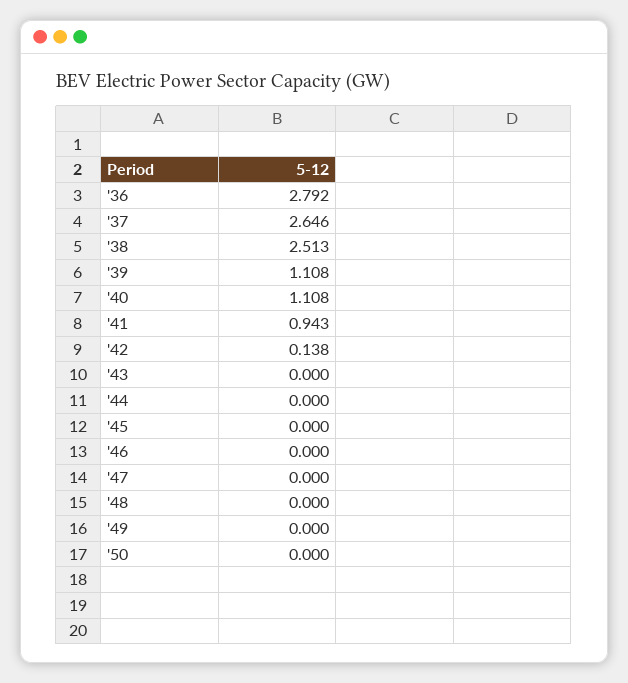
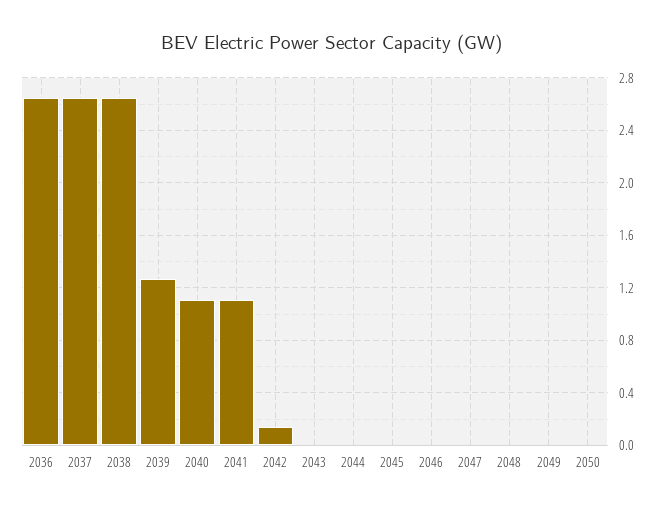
  {
-   "'36": 2.792,
+   "'36": 2.65,
    "'37": 2.646,
-   "'38": 2.513,
+   "'38": 2.65,
-   "'39": 1.108,
+   "'39": 1.25,
    "'40": 1.108,
-   "'41": 0.943,
+   "'41": 1.1,
    "'42": 0.138,
    "'43": 0,
    "'44": 0,
    "'45": 0,
    "'46": 0,
    "'47": 0,
    "'48": 0,
    "'49": 0,
    "'50": 0
  }

